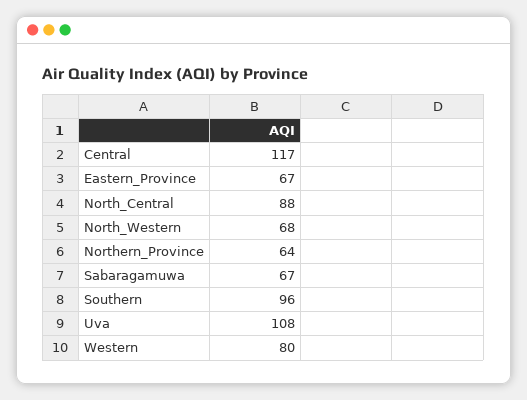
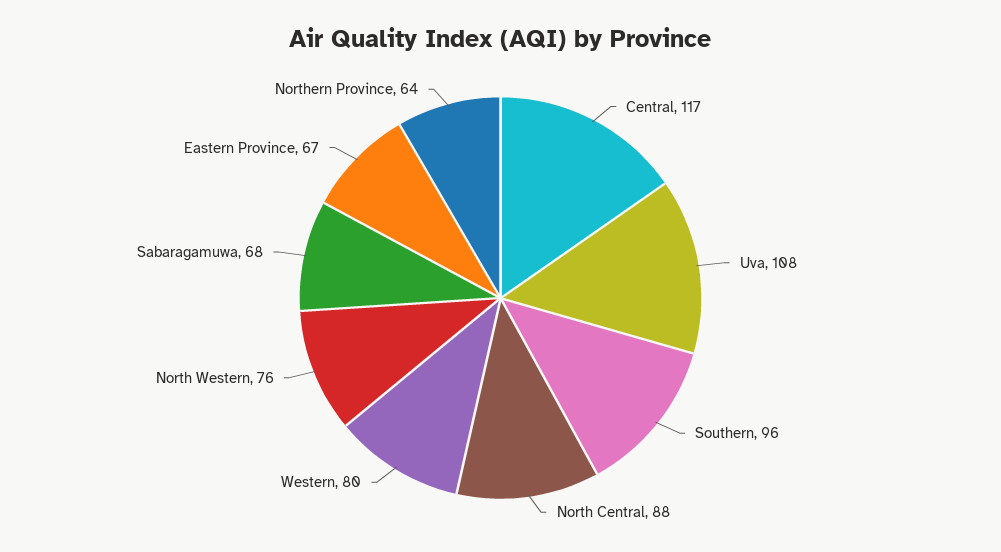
  {
    "Central": 117,
    "Eastern_Province": 67,
    "North_Central": 88,
-   "North_Western": 68,
+   "North_Western": 76,
    "Northern_Province": 64,
-   "Sabaragamuwa": 67,
+   "Sabaragamuwa": 68,
    "Southern": 96,
    "Uva": 108,
    "Western": 80
  }

